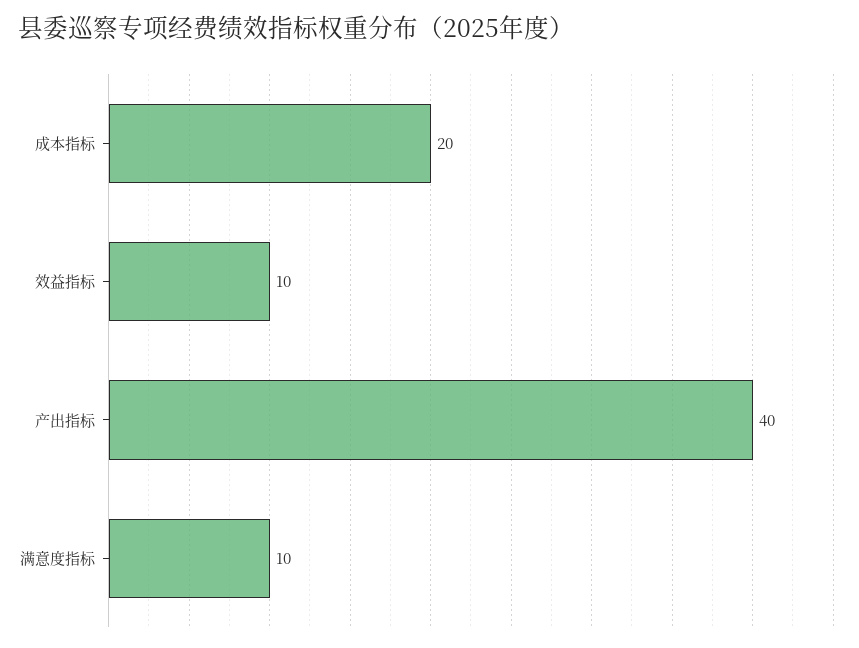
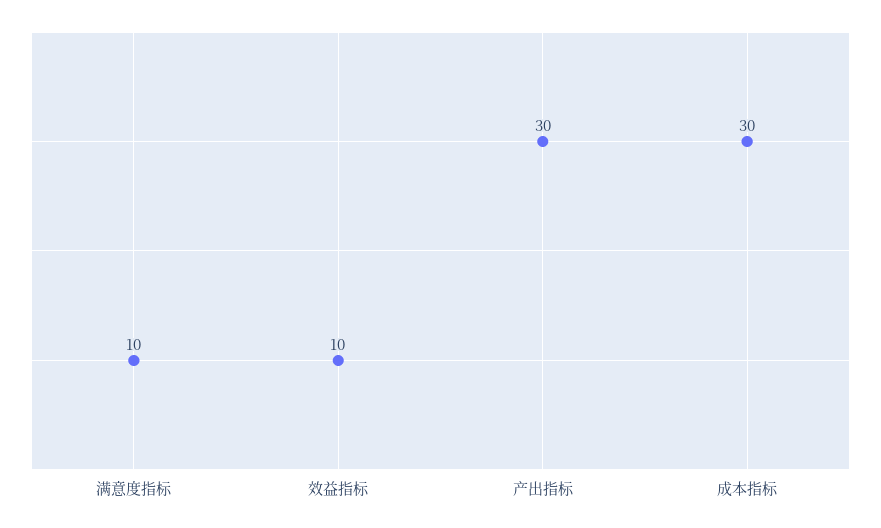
  {
-   "成本指标": 20,
+   "成本指标": 30,
    "效益指标": 10,
-   "产出指标": 40,
+   "产出指标": 30,
    "满意度指标": 10
  }

